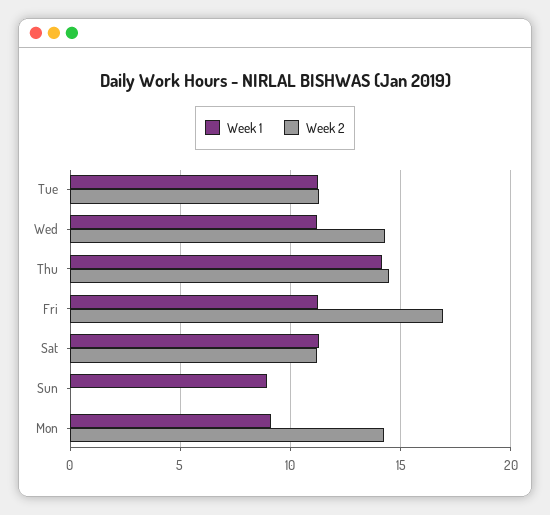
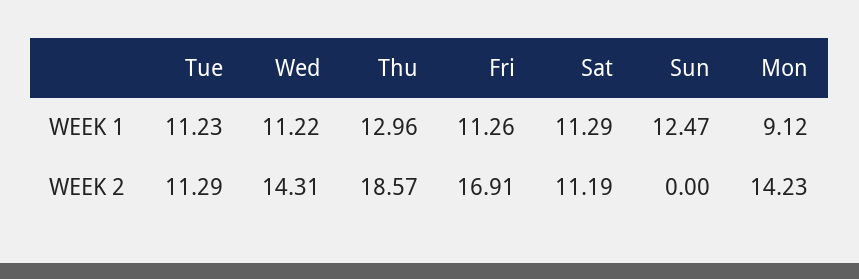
  {
    "Week 1": {
      "Tue": 11.23,
      "Wed": 11.22,
-     "Thu": 14,
+     "Thu": 12.96,
      "Fri": 11.26,
      "Sat": 11.29,
-     "Sun": 9,
+     "Sun": 12.47,
      "Mon": 9.12
    },
    "Week 2": {
      "Tue": 11.29,
      "Wed": 14.31,
-     "Thu": 14.5,
+     "Thu": 18.57,
      "Fri": 16.91,
      "Sat": 11.19,
      "Sun": 0,
      "Mon": 14.23
    }
  }

